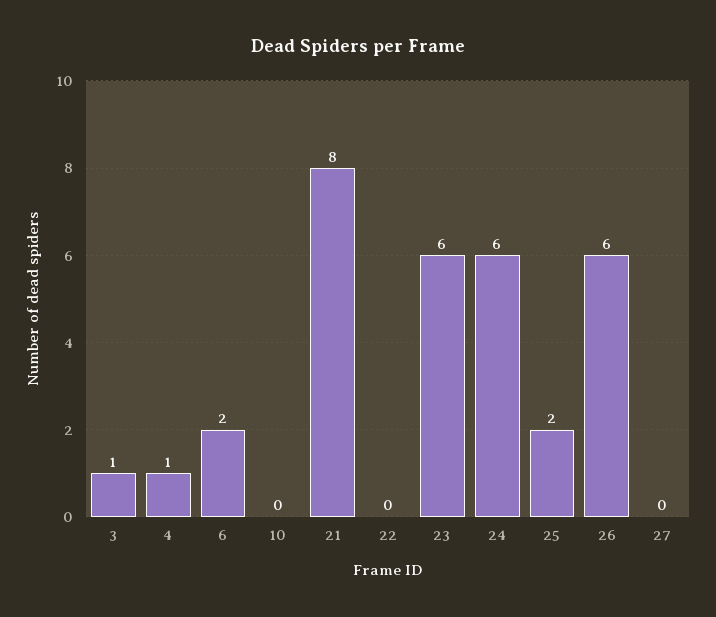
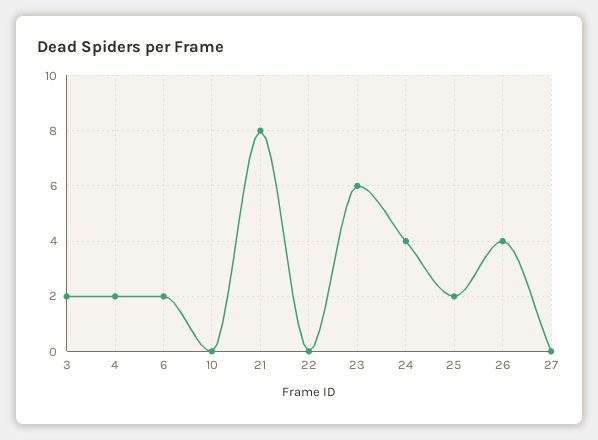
  {
-   "3": 1,
+   "3": 2,
-   "4": 1,
+   "4": 2,
    "6": 2,
    "10": 0,
    "21": 8,
    "22": 0,
    "23": 6,
-   "24": 6,
+   "24": 4,
    "25": 2,
-   "26": 6,
+   "26": 4,
    "27": 0
  }

